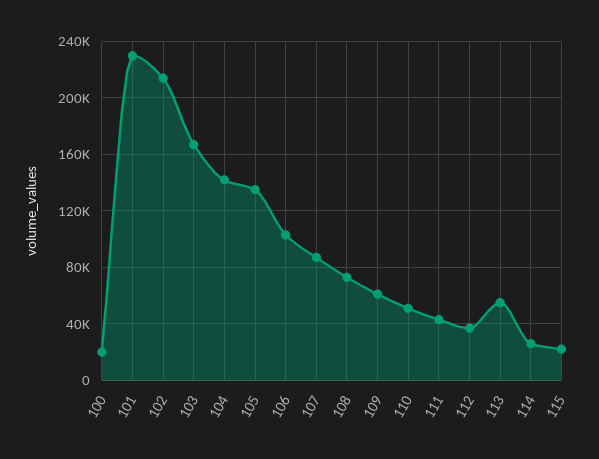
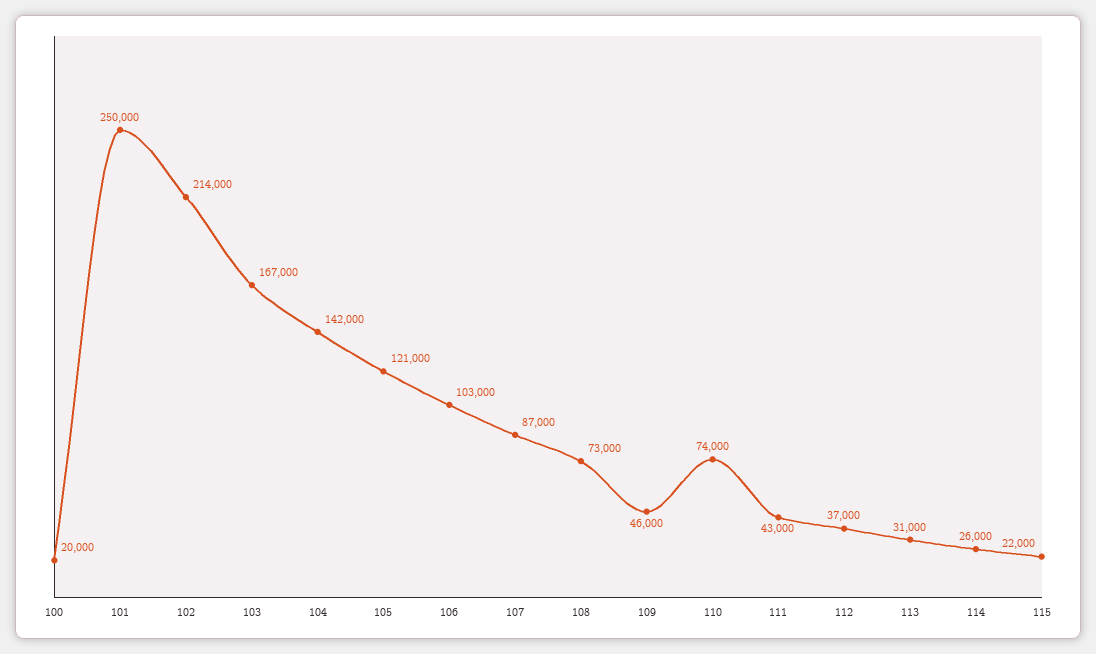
  {
    "100": 20000,
-   "101": 230000,
+   "101": 250000,
    "102": 214000,
    "103": 167000,
    "104": 142000,
-   "105": 135000,
+   "105": 121000,
    "106": 103000,
    "107": 87000,
    "108": 73000,
-   "109": 60000,
+   "109": 46000,
-   "110": 50000,
+   "110": 74000,
    "111": 43000,
    "112": 37000,
-   "113": 55000,
+   "113": 31000,
    "114": 26000,
    "115": 22000
  }

